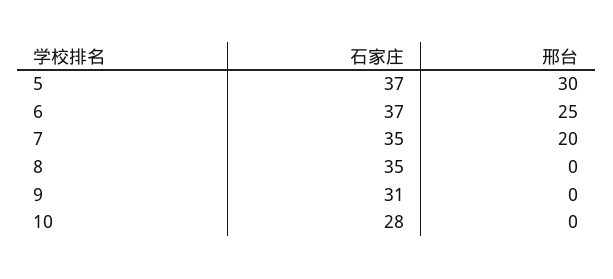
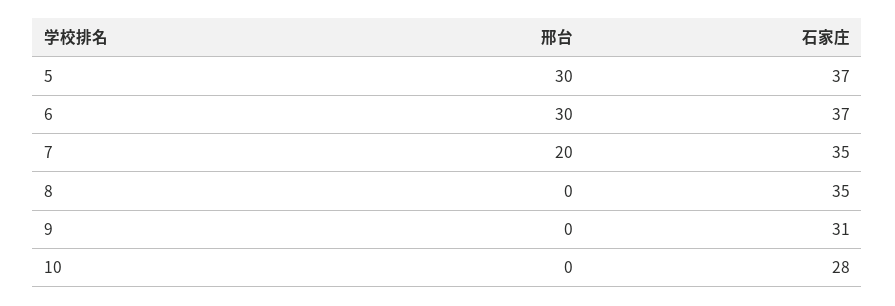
  {
    "石家庄": {
      "5": 37,
      "6": 37,
      "7": 35,
      "8": 35,
      "9": 31,
      "10": 28
    },
    "邢台": {
      "5": 30,
-     "6": 25,
+     "6": 30,
      "7": 20,
      "8": 0,
      "9": 0,
      "10": 0
    }
  }

